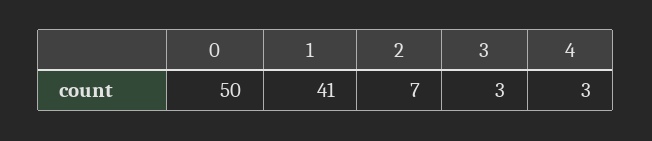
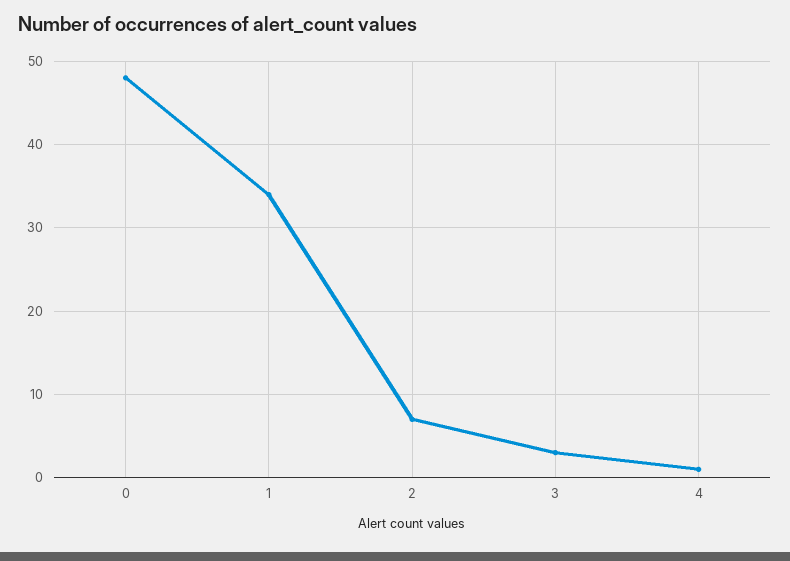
  {
-   "0": 50,
+   "0": 48,
-   "1": 41,
+   "1": 34,
    "2": 7,
    "3": 3,
-   "4": 3
+   "4": 1
  }

